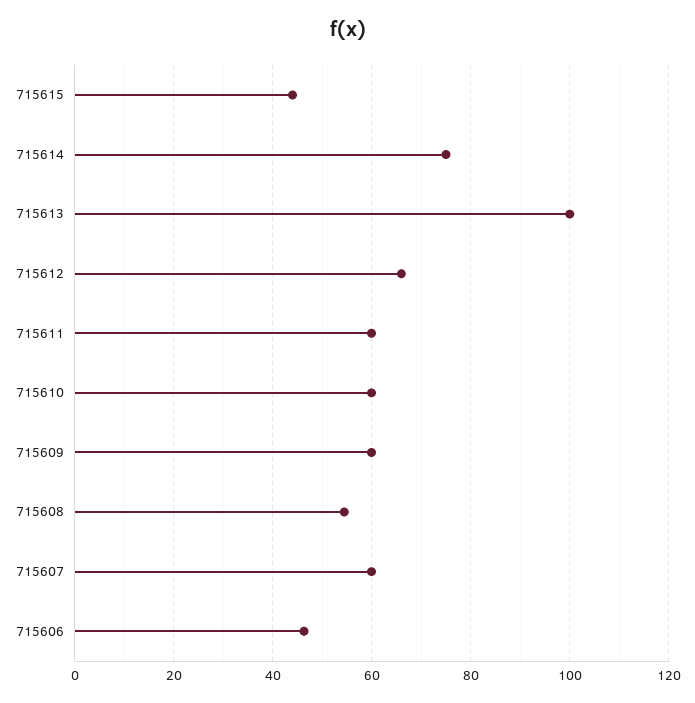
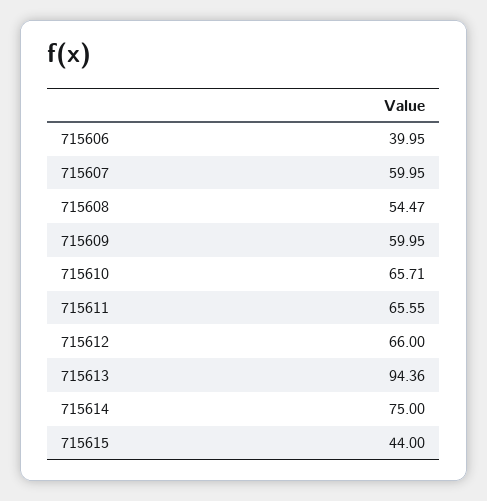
  {
    "715615": 44,
    "715614": 75,
-   "715613": 100,
+   "715613": 94.36,
    "715612": 66,
-   "715611": 60,
+   "715611": 65.55,
-   "715610": 60,
+   "715610": 65.71,
    "715609": 59.95,
    "715608": 54.47,
    "715607": 59.95,
-   "715606": 46
+   "715606": 39.95
  }

